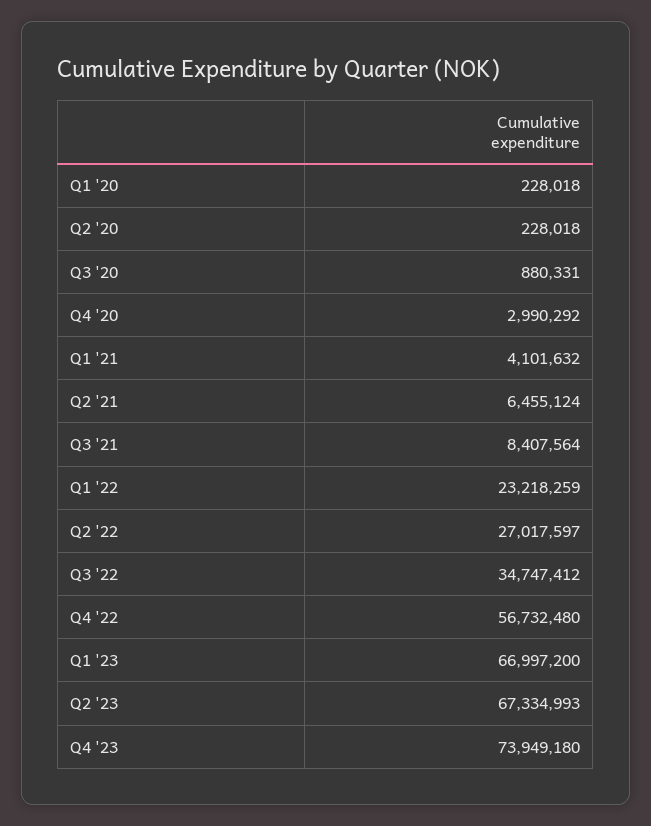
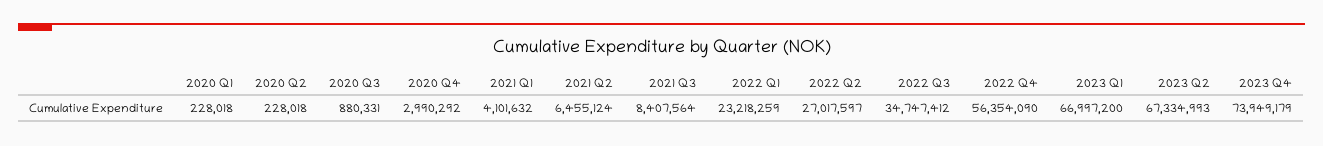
  {
    "Q1 '20": 228018,
    "Q2 '20": 228018,
    "Q3 '20": 880331,
    "Q4 '20": 2990292,
    "Q1 '21": 4101632,
    "Q2 '21": 6455124,
    "Q3 '21": 8407564,
    "Q1 '22": 23218259,
    "Q2 '22": 27017597,
    "Q3 '22": 34747412,
-   "Q4 '22": 56732480,
+   "Q4 '22": 56354090,
    "Q1 '23": 66997200,
    "Q2 '23": 67334993,
-   "Q4 '23": 73949180
+   "Q4 '23": 73949179
  }

